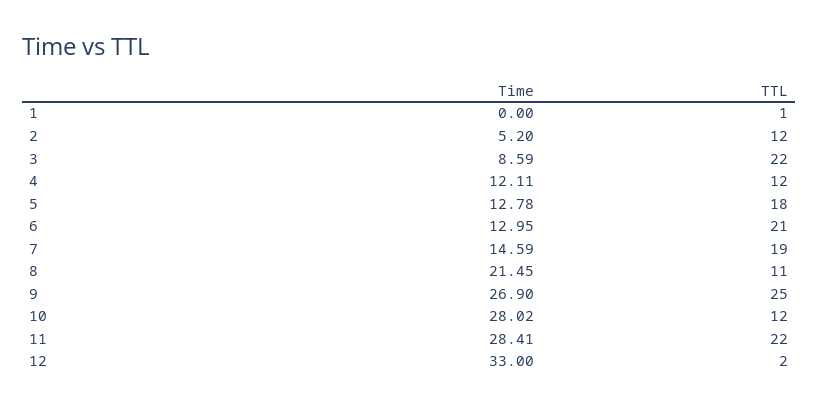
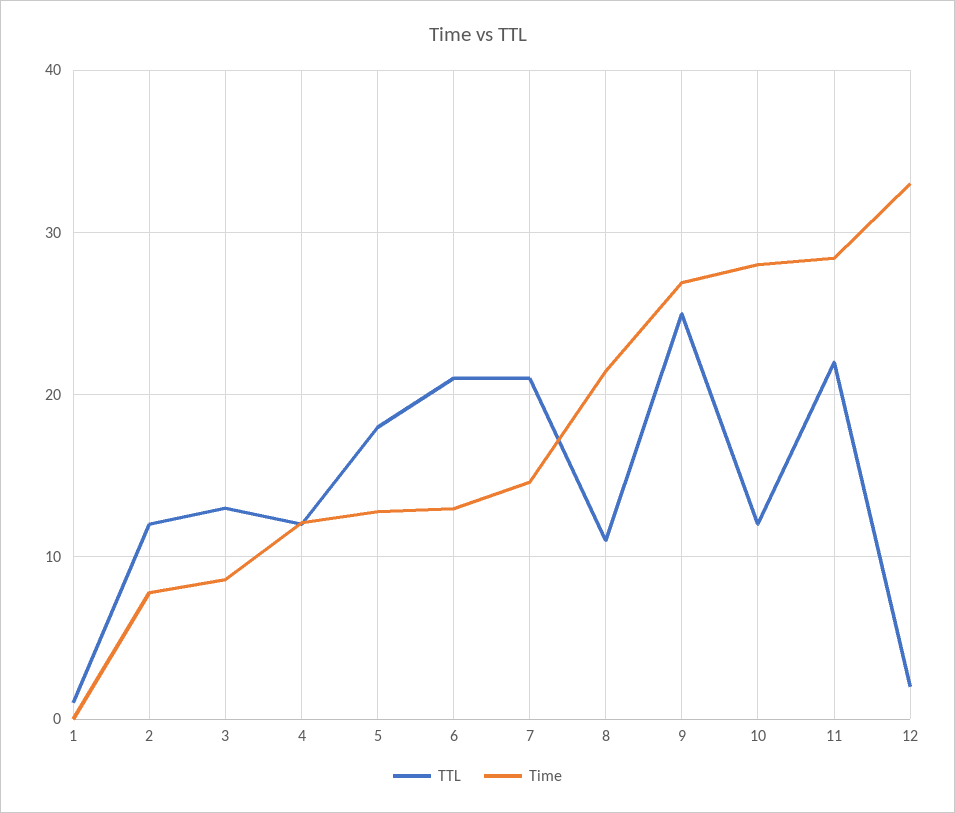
  {
    "Time": {
      "1": 0,
-     "2": 5.2,
+     "2": 8,
      "3": 8.59,
      "4": 12.11,
      "5": 12.78,
      "6": 12.95,
      "7": 14.59,
      "8": 21.45,
      "9": 26.9,
      "10": 28.02,
      "11": 28.41,
      "12": 33
    },
    "TTL": {
      "1": 1,
      "2": 12,
-     "3": 22,
+     "3": 13,
      "4": 12,
      "5": 18,
      "6": 21,
-     "7": 19,
+     "7": 21,
      "8": 11,
      "9": 25,
      "10": 12,
      "11": 22,
      "12": 2
    }
  }

